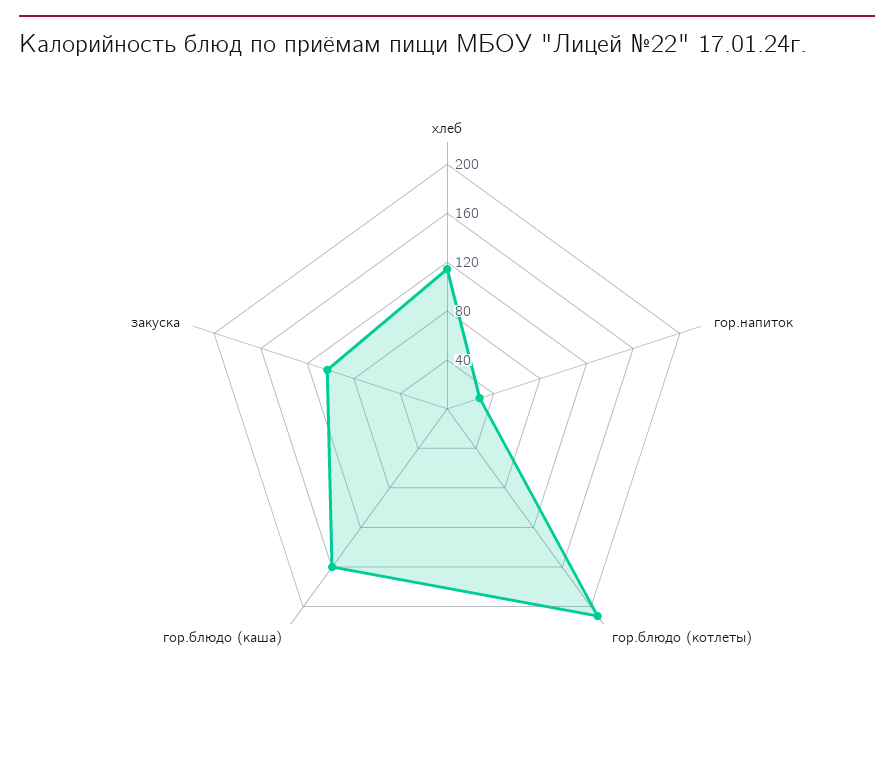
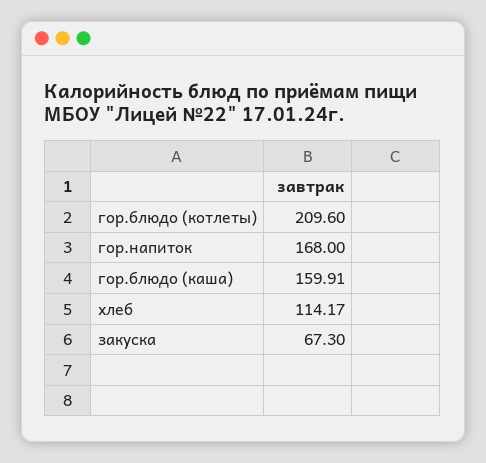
  {
    "хлеб": 114.17,
-   "гор.напиток": 30,
+   "гор.напиток": 168,
    "гор.блюдо (котлеты)": 209.6,
    "гор.блюдо (каша)": 159.91,
-   "закуска": 100
+   "закуска": 67.3
  }

